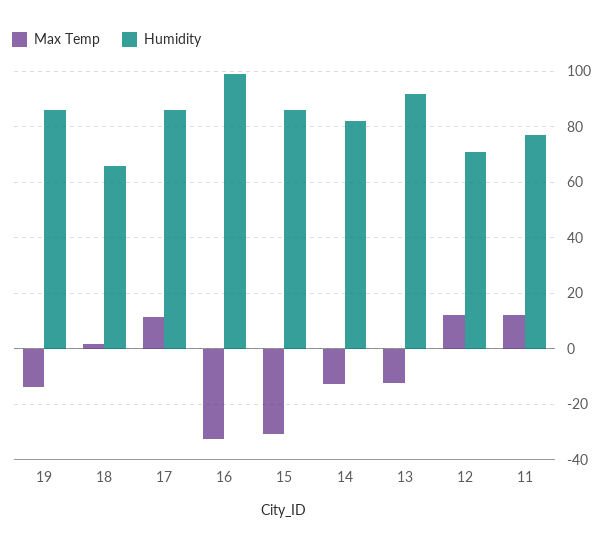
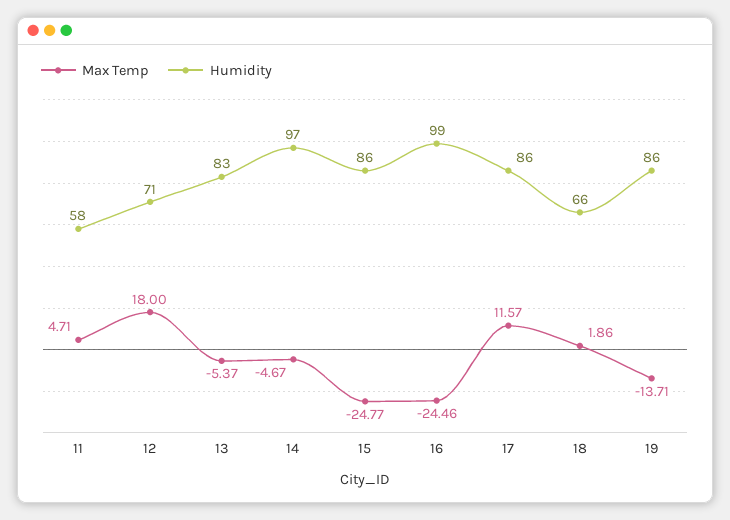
  {
    "Max Temp": {
      "19": -13.71,
      "18": 1.86,
      "17": 11.57,
-     "16": -32.5,
+     "16": -24.46,
-     "15": -30,
+     "15": -24.77,
-     "14": -12.5,
+     "14": -4.67,
-     "13": -12.5,
+     "13": -5.37,
-     "12": 12.5,
+     "12": 18,
-     "11": 12.5
+     "11": 4.71
    },
    "Humidity": {
      "19": 86,
      "18": 66,
      "17": 86,
      "16": 99,
      "15": 86,
-     "14": 82.5,
+     "14": 97,
-     "13": 92.5,
+     "13": 83,
      "12": 71,
-     "11": 77.5
+     "11": 58
    }
  }

